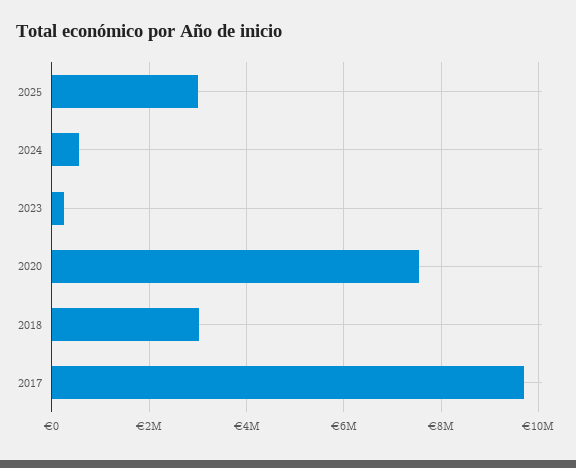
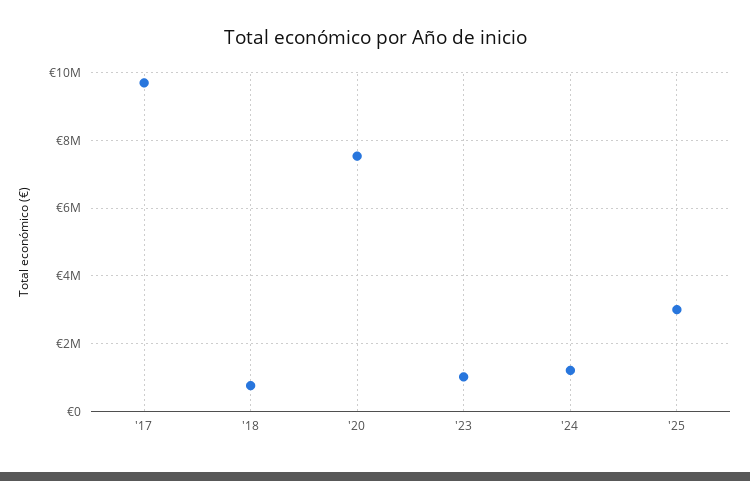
  {
    "2025": 3000000,
-   "2024": 600000,
+   "2024": 1200000,
-   "2023": 200000,
+   "2023": 1000000,
    "2020": 7600000,
-   "2018": 3000000,
+   "2018": 800000,
    "2017": 9600000
  }

